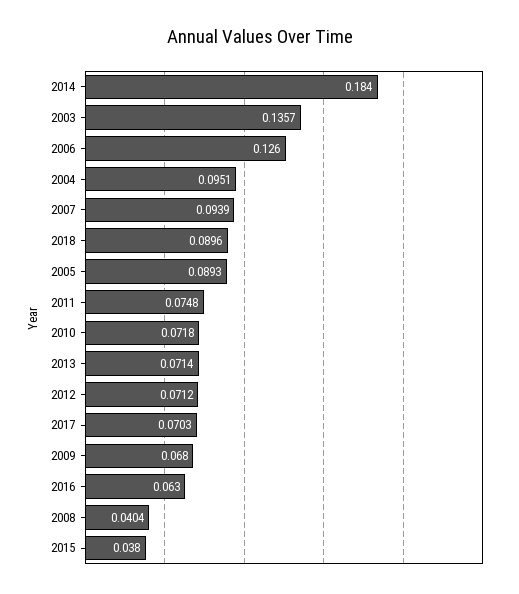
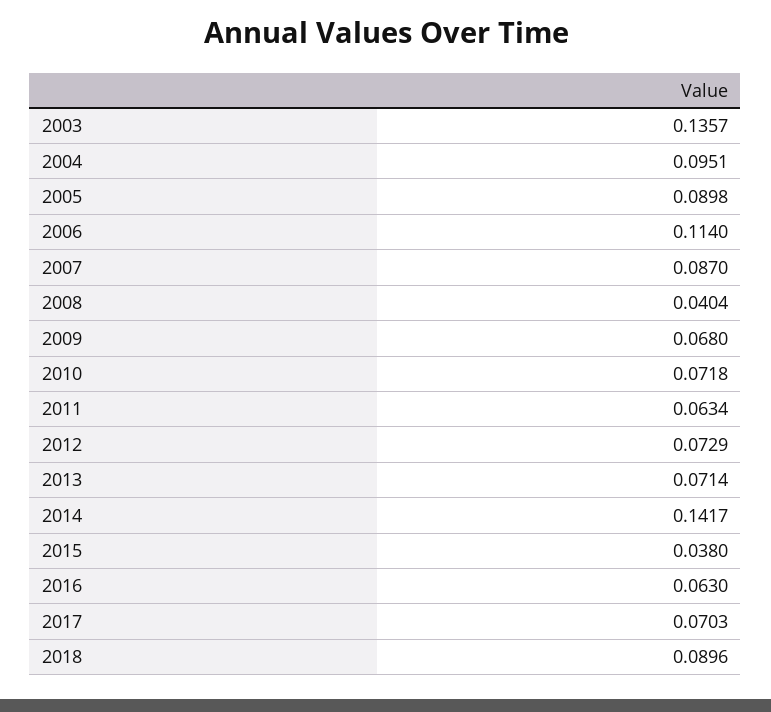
  {
-   "2014": 0.184,
+   "2014": 0.1417,
    "2003": 0.1357,
-   "2006": 0.126,
+   "2006": 0.114,
    "2004": 0.0951,
-   "2007": 0.0939,
+   "2007": 0.087,
    "2018": 0.0896,
-   "2005": 0.0893,
+   "2005": 0.0898,
-   "2011": 0.0748,
+   "2011": 0.0634,
    "2010": 0.0718,
    "2013": 0.0714,
-   "2012": 0.0712,
+   "2012": 0.0729,
    "2017": 0.0703,
    "2009": 0.068,
    "2016": 0.063,
    "2008": 0.0404,
    "2015": 0.038
  }

